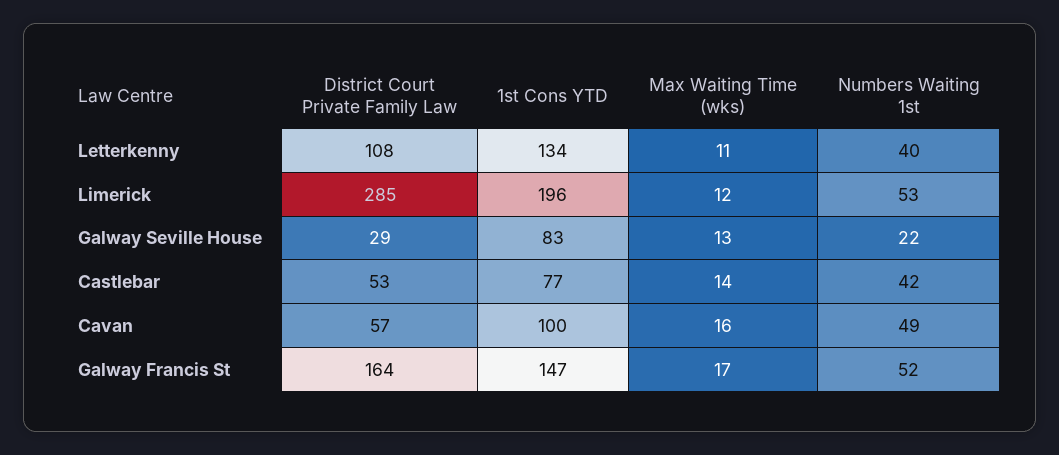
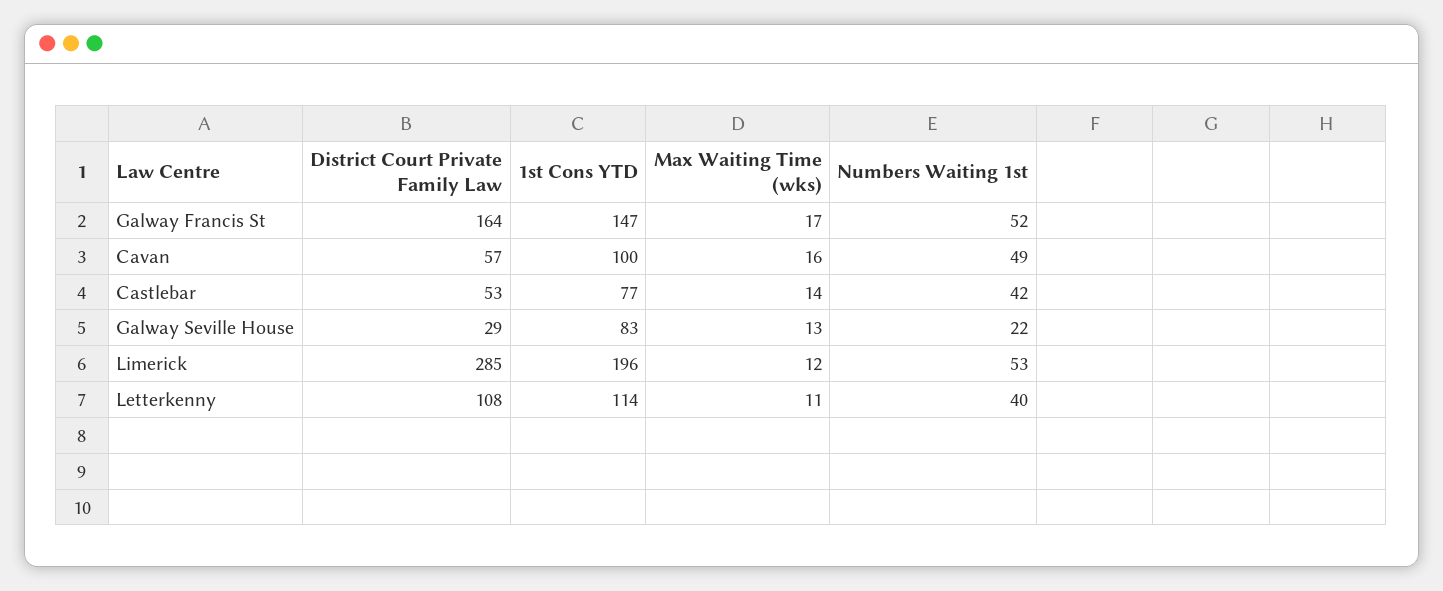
  {
    "District Court Private Family Law": {
      "Letterkenny": 108,
      "Limerick": 285,
      "Galway Seville House": 29,
      "Castlebar": 53,
      "Cavan": 57,
      "Galway Francis St": 164
    },
    "1st Cons YTD": {
-     "Letterkenny": 134,
+     "Letterkenny": 114,
      "Limerick": 196,
      "Galway Seville House": 83,
      "Castlebar": 77,
      "Cavan": 100,
      "Galway Francis St": 147
    },
    "Max Waiting Time (wks)": {
      "Letterkenny": 11,
      "Limerick": 12,
      "Galway Seville House": 13,
      "Castlebar": 14,
      "Cavan": 16,
      "Galway Francis St": 17
    },
    "Numbers Waiting 1st": {
      "Letterkenny": 40,
      "Limerick": 53,
      "Galway Seville House": 22,
      "Castlebar": 42,
      "Cavan": 49,
      "Galway Francis St": 52
    }
  }

